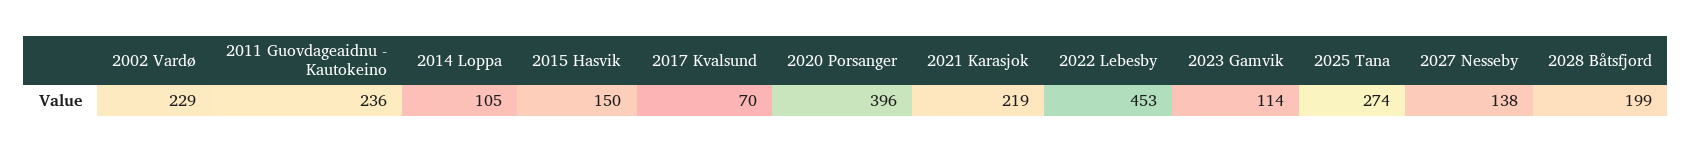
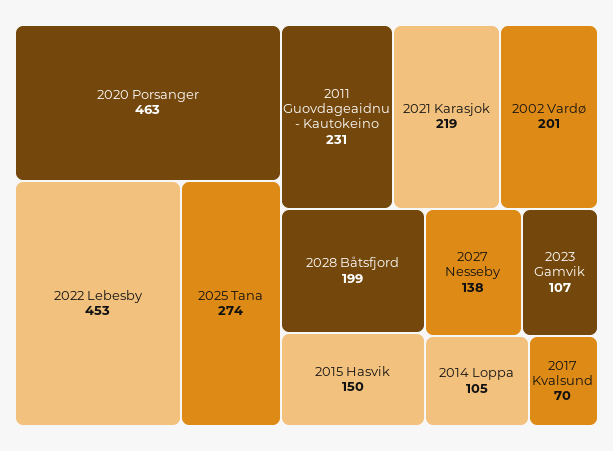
  {
-   "2002 Vardø": 229,
+   "2002 Vardø": 201,
-   "2011 Guovdageaidnu - Kautokeino": 236,
+   "2011 Guovdageaidnu - Kautokeino": 231,
    "2014 Loppa": 105,
    "2015 Hasvik": 150,
    "2017 Kvalsund": 70,
-   "2020 Porsanger": 396,
+   "2020 Porsanger": 463,
    "2021 Karasjok": 219,
    "2022 Lebesby": 453,
-   "2023 Gamvik": 114,
+   "2023 Gamvik": 107,
    "2025 Tana": 274,
    "2027 Nesseby": 138,
    "2028 Båtsfjord": 199
  }

